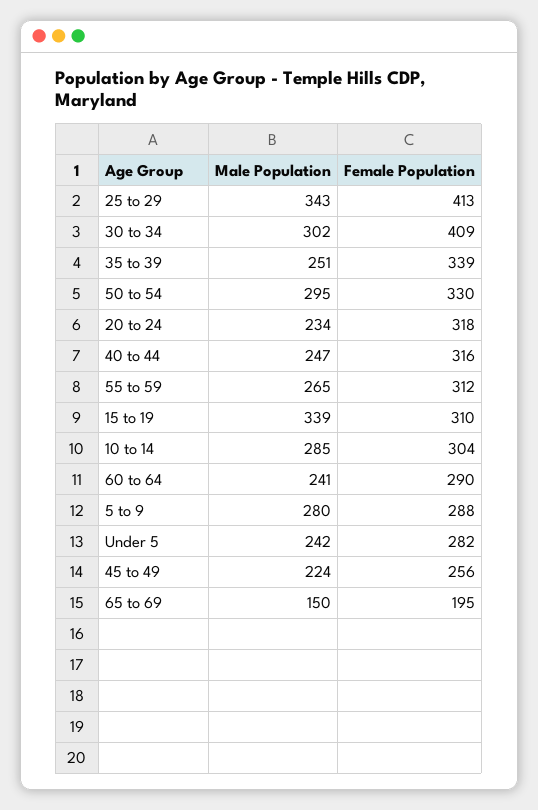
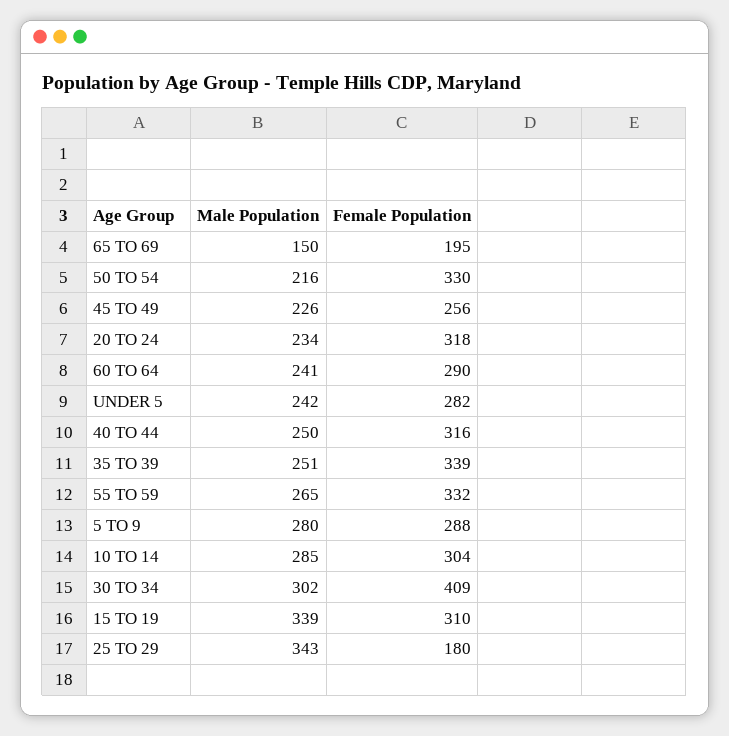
  {
    "Male Population": {
      "25 to 29": 343,
      "30 to 34": 302,
      "35 to 39": 251,
-     "50 to 54": 295,
+     "50 to 54": 216,
      "20 to 24": 234,
-     "40 to 44": 247,
+     "40 to 44": 250,
      "55 to 59": 265,
      "15 to 19": 339,
      "10 to 14": 285,
      "60 to 64": 241,
      "5 to 9": 280,
      "Under 5": 242,
-     "45 to 49": 224,
+     "45 to 49": 226,
      "65 to 69": 150
    },
    "Female Population": {
-     "25 to 29": 413,
+     "25 to 29": 180,
      "30 to 34": 409,
      "35 to 39": 339,
      "50 to 54": 330,
      "20 to 24": 318,
      "40 to 44": 316,
-     "55 to 59": 312,
+     "55 to 59": 332,
      "15 to 19": 310,
      "10 to 14": 304,
      "60 to 64": 290,
      "5 to 9": 288,
      "Under 5": 282,
      "45 to 49": 256,
      "65 to 69": 195
    }
  }

